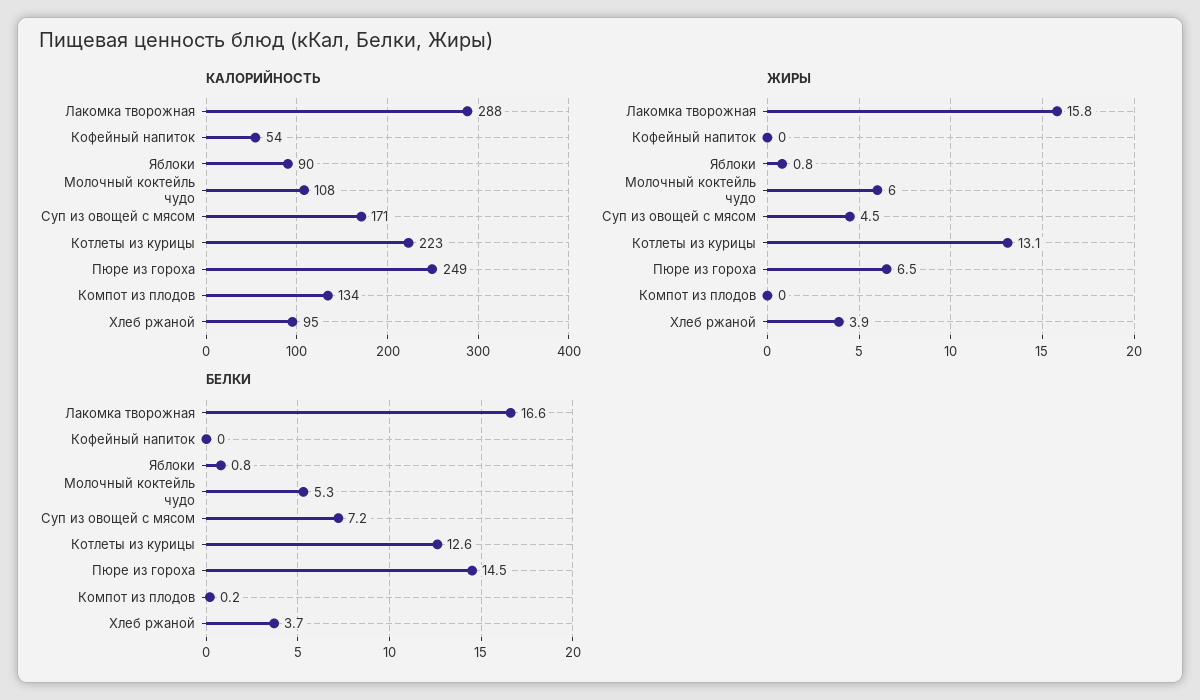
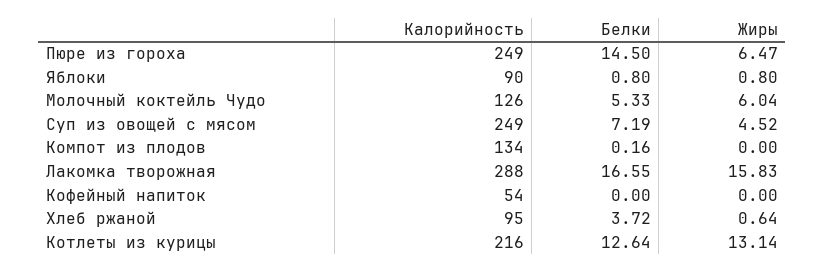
  {
    "КАЛОРИЙНОСТЬ": {
      "Лакомка творожная": 288,
      "Кофейный напиток": 54,
      "Яблоки": 90,
-     "Молочный коктейль чудо": 108,
+     "Молочный коктейль чудо": 126,
-     "Суп из овощей с мясом": 171,
+     "Суп из овощей с мясом": 249,
-     "Котлеты из курицы": 223,
+     "Котлеты из курицы": 216,
      "Пюре из гороха": 249,
      "Компот из плодов": 134,
      "Хлеб ржаной": 95
    },
    "ЖИРЫ": {
      "Лакомка творожная": 15.83,
      "Кофейный напиток": 0,
      "Яблоки": 0.8,
      "Молочный коктейль чудо": 6.04,
      "Суп из овощей с мясом": 4.52,
      "Котлеты из курицы": 13.14,
      "Пюре из гороха": 6.47,
      "Компот из плодов": 0,
-     "Хлеб ржаной": 3.9
+     "Хлеб ржаной": 0.64
    },
    "БЕЛКИ": {
      "Лакомка творожная": 16.55,
      "Кофейный напиток": 0,
      "Яблоки": 0.8,
      "Молочный коктейль чудо": 5.33,
      "Суп из овощей с мясом": 7.19,
      "Котлеты из курицы": 12.64,
      "Пюре из гороха": 14.5,
      "Компот из плодов": 0.16,
      "Хлеб ржаной": 3.72
    }
  }

